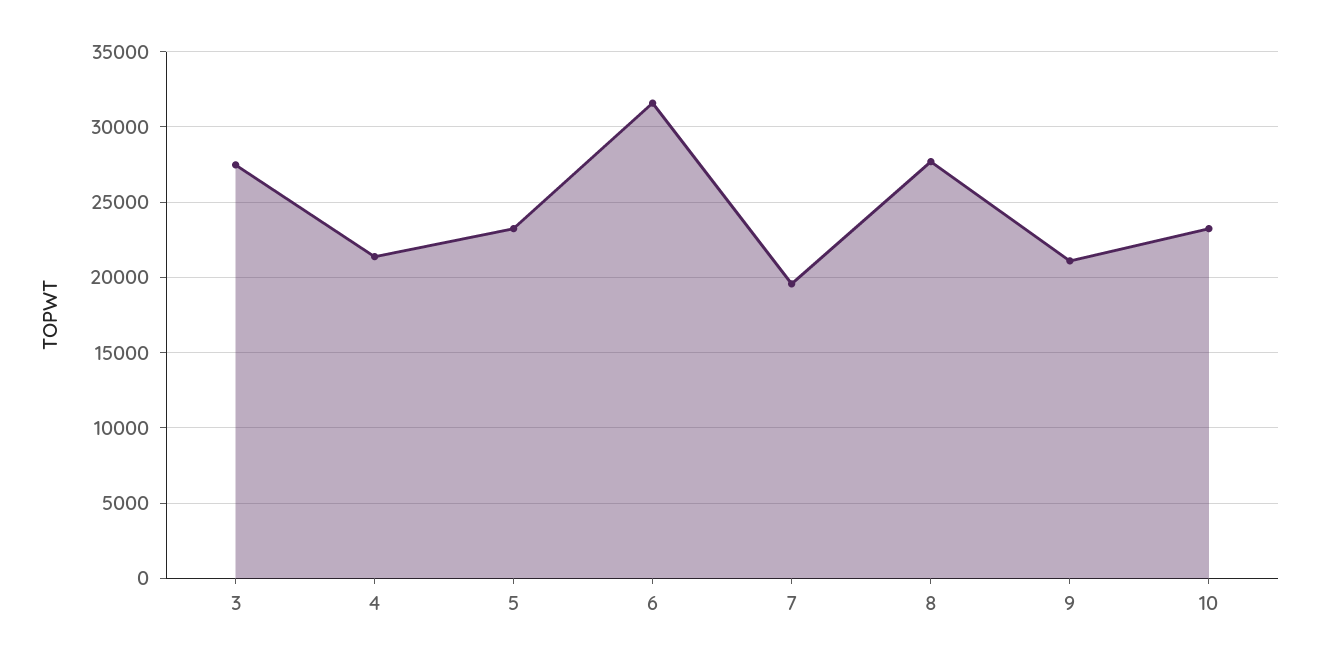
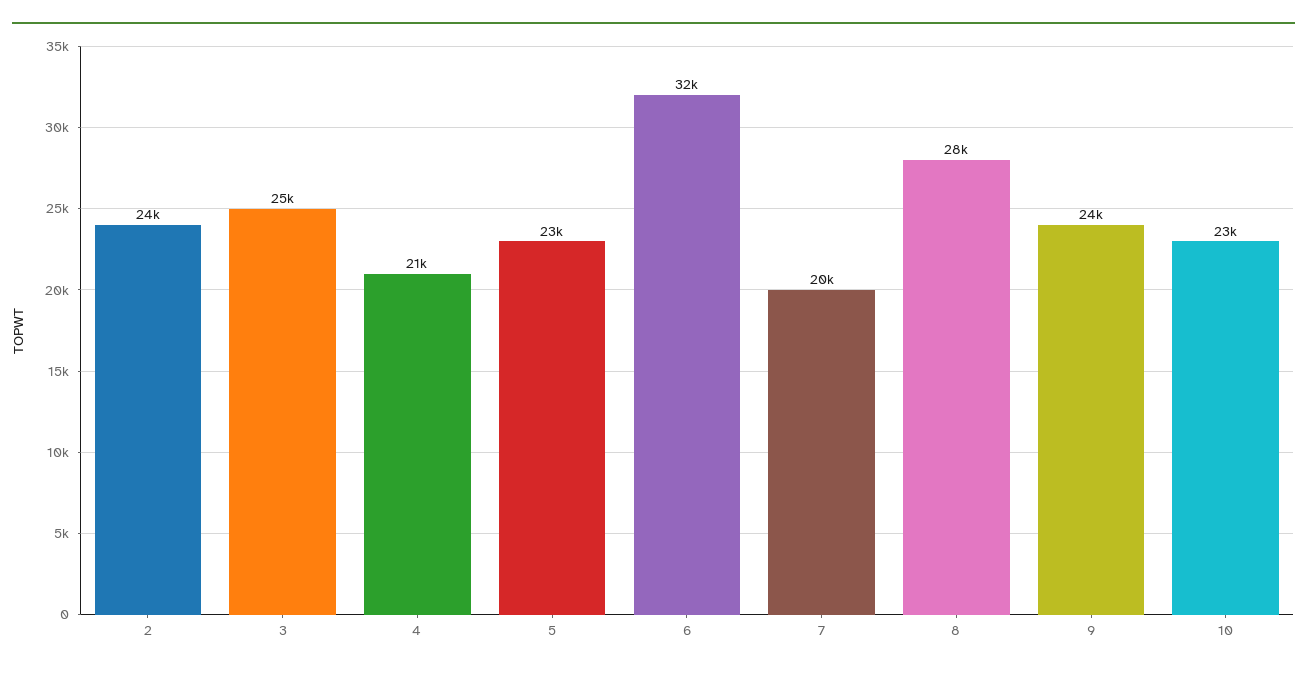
  {
-   "3": 27500,
+   "3": 25000,
    "4": 21000,
    "5": 23000,
    "6": 32000,
    "7": 20000,
    "8": 28000,
-   "9": 21000,
+   "9": 24000,
-   "10": 23000
+   "10": 23000,
+   "2": 24000
  }

